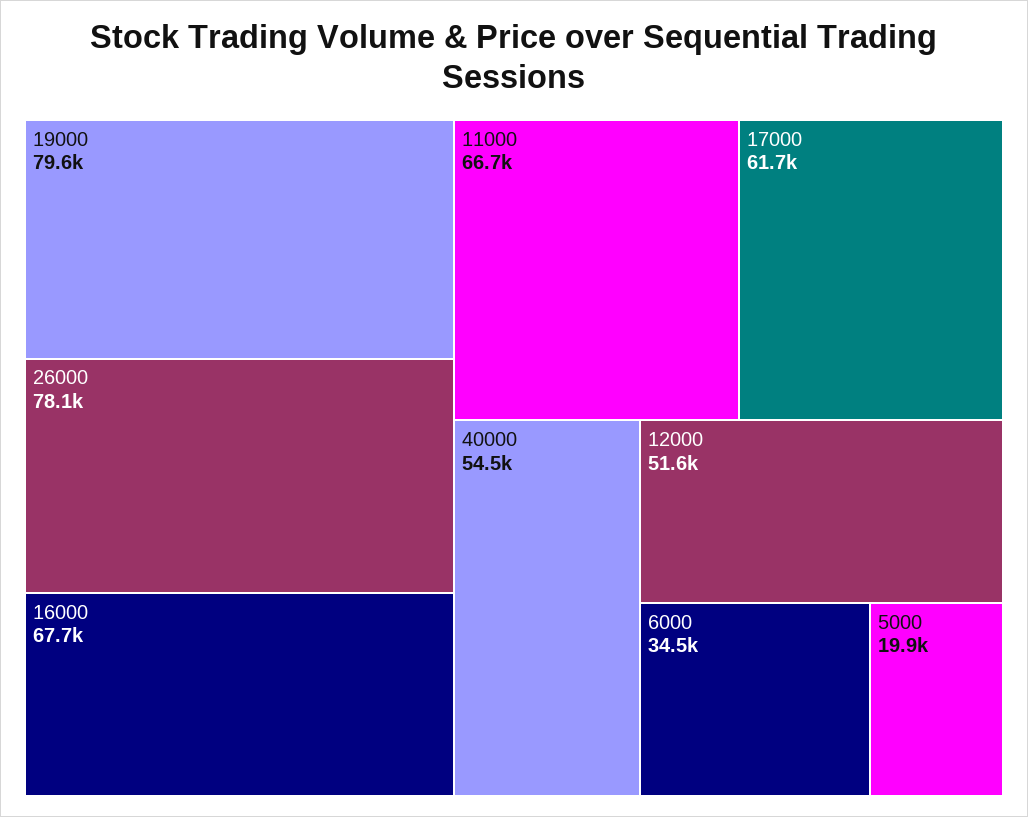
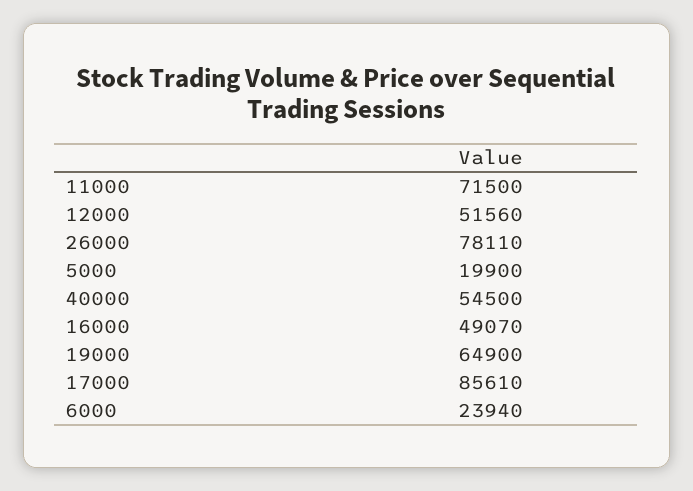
  {
-   "19000": 79600,
+   "19000": 64900,
    "26000": 78110,
-   "16000": 67700,
+   "16000": 49070,
-   "11000": 66700,
+   "11000": 71500,
-   "17000": 61700,
+   "17000": 85610,
    "40000": 54500,
    "12000": 51560,
-   "6000": 34500,
+   "6000": 23940,
    "5000": 19900
  }

